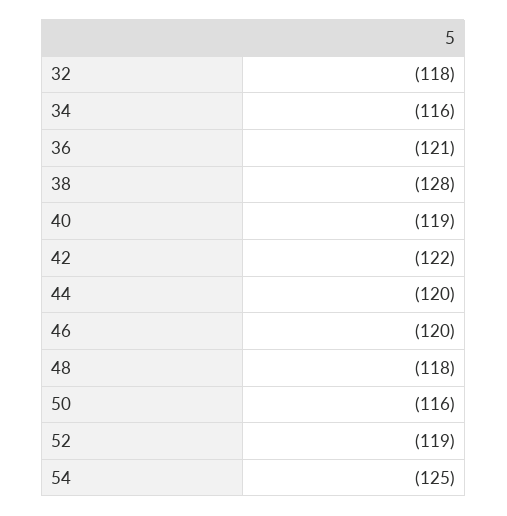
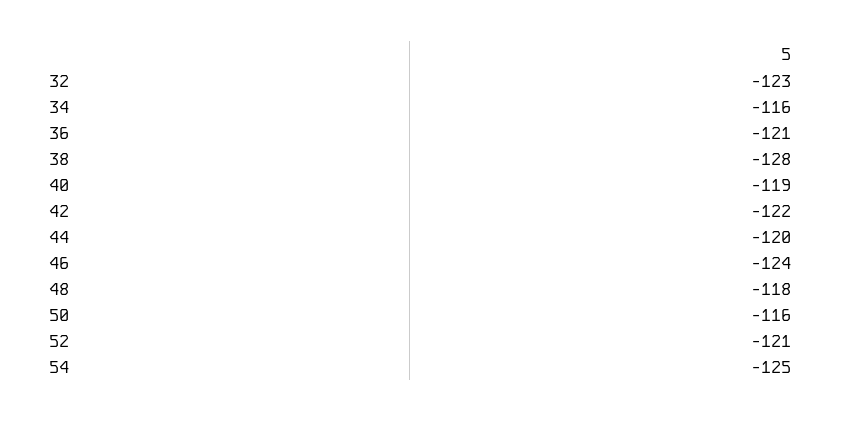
  {
-   "32": -118,
+   "32": -123,
    "34": -116,
    "36": -121,
    "38": -128,
    "40": -119,
    "42": -122,
    "44": -120,
-   "46": -120,
+   "46": -124,
    "48": -118,
    "50": -116,
-   "52": -119,
+   "52": -121,
    "54": -125
  }

